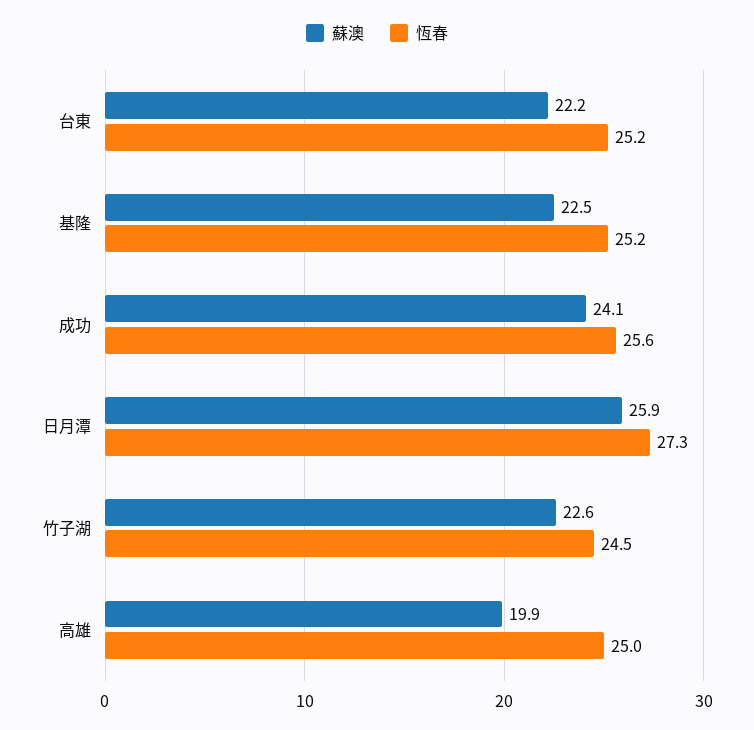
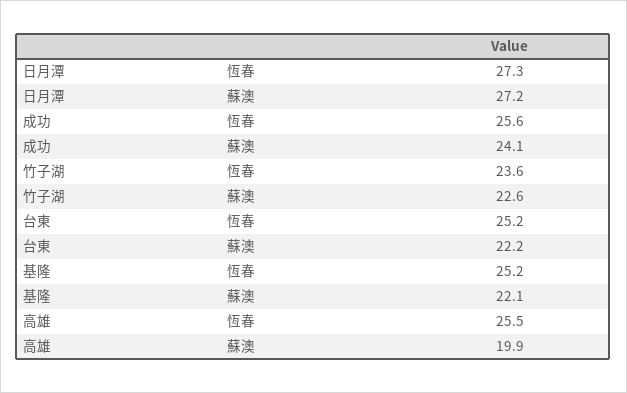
  {
    "蘇澳": {
      "台東": 22.2,
-     "基隆": 22.5,
+     "基隆": 22.1,
      "成功": 24.1,
-     "日月潭": 25.9,
+     "日月潭": 27.2,
      "竹子湖": 22.6,
      "高雄": 19.9
    },
    "恆春": {
      "台東": 25.2,
      "基隆": 25.2,
      "成功": 25.6,
      "日月潭": 27.3,
-     "竹子湖": 24.5,
+     "竹子湖": 23.6,
-     "高雄": 25
+     "高雄": 25.5
    }
  }

